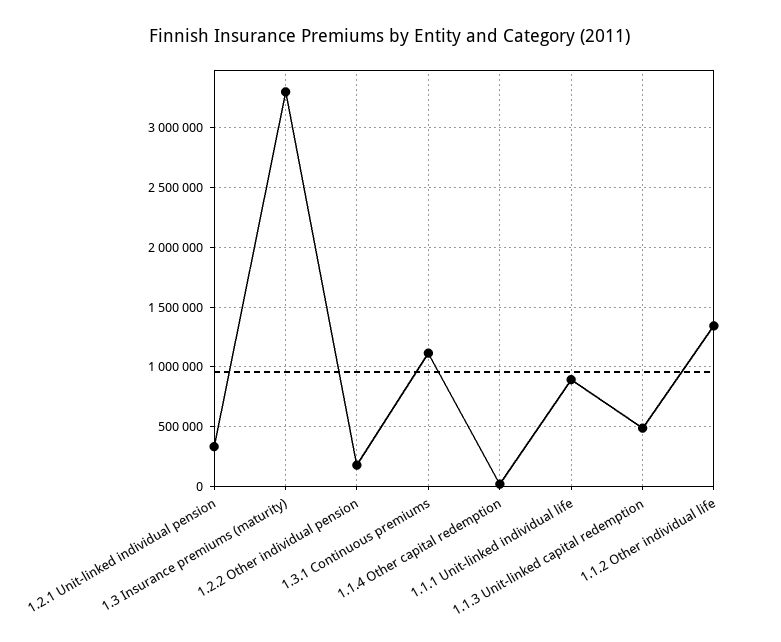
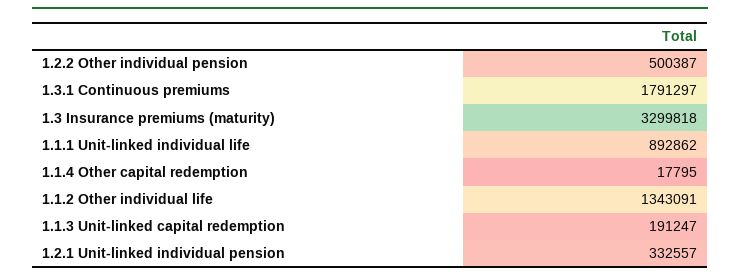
  {
    "1.2.1 Unit-linked individual pension": 332557,
    "1.3 Insurance premiums (maturity)": 3299818,
-   "1.2.2 Other individual pension": 200000,
+   "1.2.2 Other individual pension": 500387,
-   "1.3.1 Continuous premiums": 1100000,
+   "1.3.1 Continuous premiums": 1791297,
    "1.1.4 Other capital redemption": 17795,
    "1.1.1 Unit-linked individual life": 892862,
-   "1.1.3 Unit-linked capital redemption": 500000,
+   "1.1.3 Unit-linked capital redemption": 191247,
    "1.1.2 Other individual life": 1343091
  }

